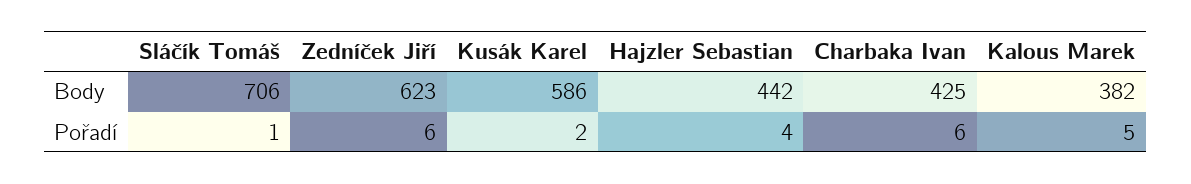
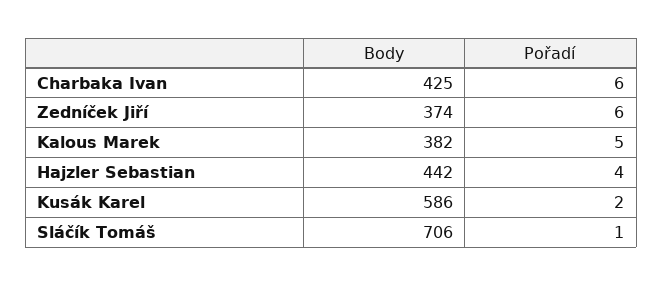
  {
    "Sláčík Tomáš": {
      "Body": 706,
      "Pořadí": 1
    },
    "Zedníček Jiří": {
-     "Body": 623,
+     "Body": 374,
      "Pořadí": 6
    },
    "Kusák Karel": {
      "Body": 586,
      "Pořadí": 2
    },
    "Hajzler Sebastian": {
      "Body": 442,
      "Pořadí": 4
    },
    "Charbaka Ivan": {
      "Body": 425,
      "Pořadí": 6
    },
    "Kalous Marek": {
      "Body": 382,
      "Pořadí": 5
    }
  }

